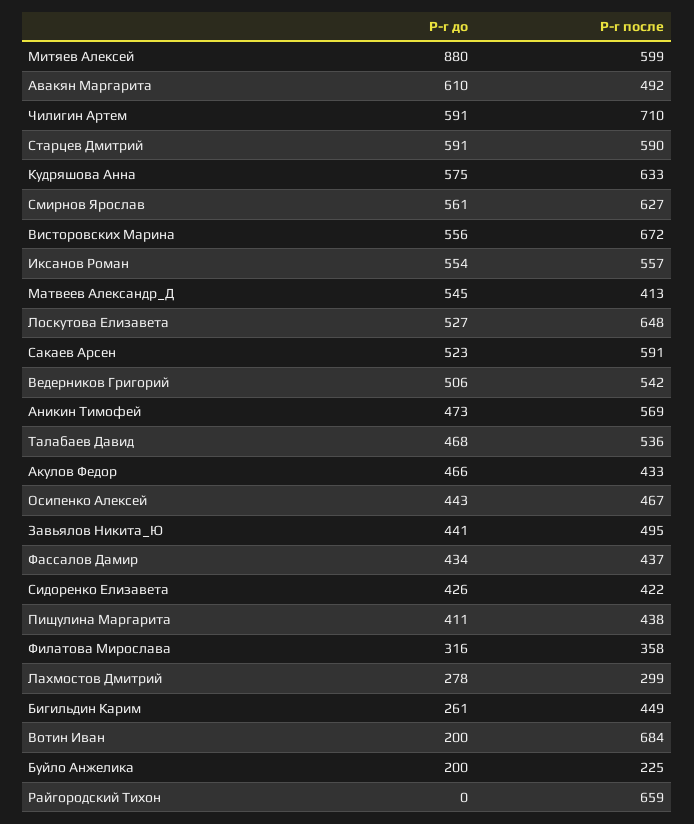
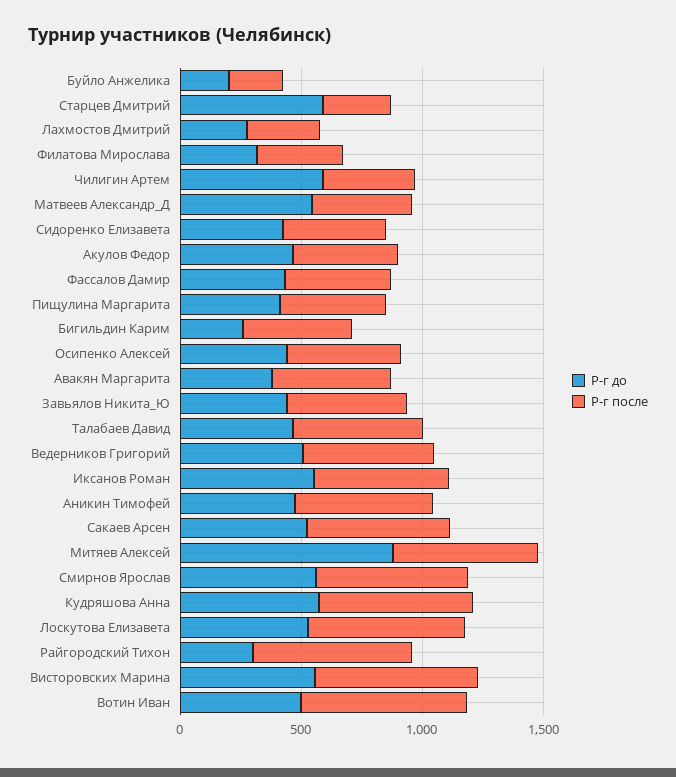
  {
    "Р-г до": {
      "Митяев Алексей": 880,
-     "Авакян Маргарита": 610,
+     "Авакян Маргарита": 400,
      "Чилигин Артем": 591,
      "Старцев Дмитрий": 591,
      "Кудряшова Анна": 575,
      "Смирнов Ярослав": 561,
      "Висторовских Марина": 556,
      "Иксанов Роман": 554,
      "Матвеев Александр_Д": 545,
      "Лоскутова Елизавета": 527,
      "Сакаев Арсен": 523,
      "Ведерников Григорий": 506,
      "Аникин Тимофей": 473,
      "Талабаев Давид": 468,
      "Акулов Федор": 466,
      "Осипенко Алексей": 443,
      "Завьялов Никита_Ю": 441,
      "Фассалов Дамир": 434,
      "Сидоренко Елизавета": 426,
      "Пищулина Маргарита": 411,
      "Филатова Мирослава": 316,
      "Лахмостов Дмитрий": 278,
      "Бигильдин Карим": 261,
-     "Вотин Иван": 200,
+     "Вотин Иван": 500,
      "Буйло Анжелика": 200,
-     "Райгородский Тихон": 0
+     "Райгородский Тихон": 300
    },
    "Р-г после": {
      "Митяев Алексей": 599,
      "Авакян Маргарита": 492,
-     "Чилигин Артем": 710,
+     "Чилигин Артем": 400,
-     "Старцев Дмитрий": 590,
+     "Старцев Дмитрий": 300,
      "Кудряшова Анна": 633,
      "Смирнов Ярослав": 627,
      "Висторовских Марина": 672,
      "Иксанов Роман": 557,
      "Матвеев Александр_Д": 413,
      "Лоскутова Елизавета": 648,
      "Сакаев Арсен": 591,
      "Ведерников Григорий": 542,
      "Аникин Тимофей": 569,
      "Талабаев Давид": 536,
      "Акулов Федор": 433,
      "Осипенко Алексей": 467,
      "Завьялов Никита_Ю": 495,
      "Фассалов Дамир": 437,
      "Сидоренко Елизавета": 422,
      "Пищулина Маргарита": 438,
      "Филатова Мирослава": 358,
      "Лахмостов Дмитрий": 299,
      "Бигильдин Карим": 449,
      "Вотин Иван": 684,
      "Буйло Анжелика": 225,
      "Райгородский Тихон": 659
    }
  }

